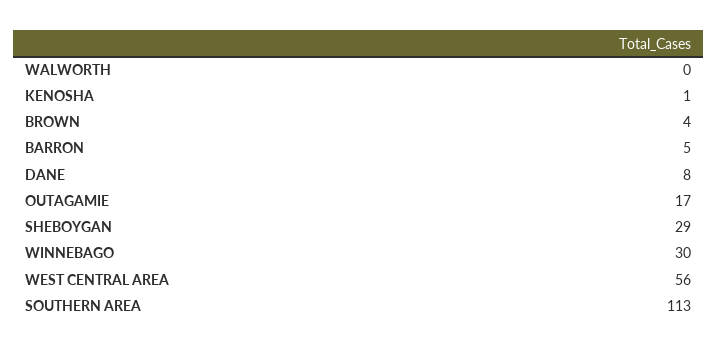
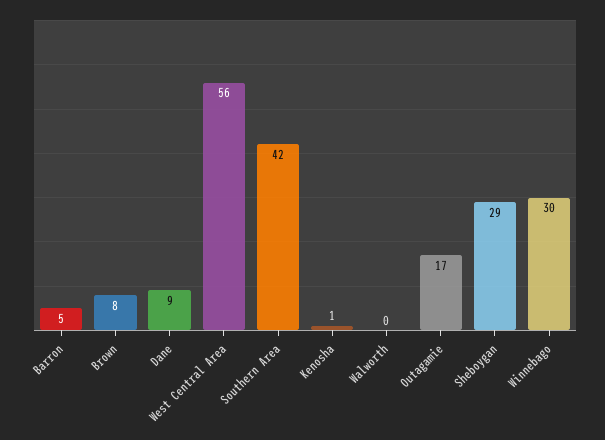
  {
    "WALWORTH": 0,
    "KENOSHA": 1,
-   "BROWN": 4,
+   "BROWN": 8,
    "BARRON": 5,
-   "DANE": 8,
+   "DANE": 9,
    "OUTAGAMIE": 17,
    "SHEBOYGAN": 29,
    "WINNEBAGO": 30,
    "WEST CENTRAL AREA": 56,
-   "SOUTHERN AREA": 113
+   "SOUTHERN AREA": 42
  }

